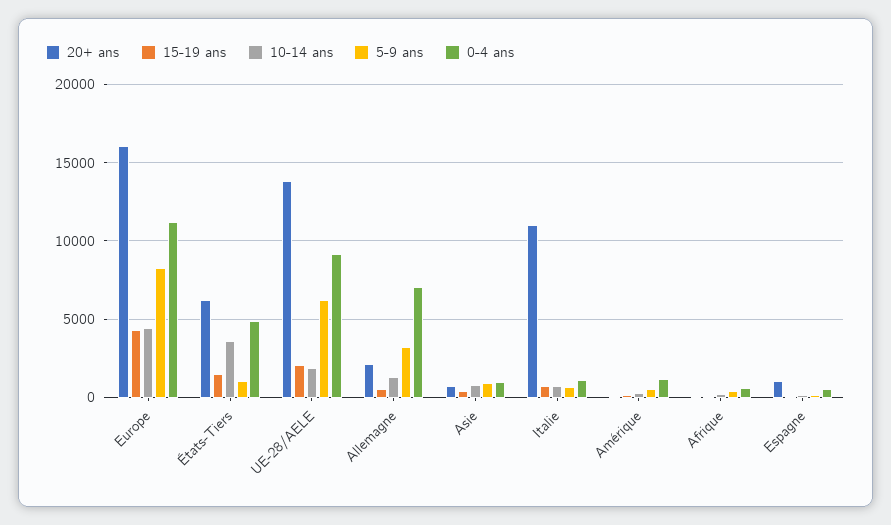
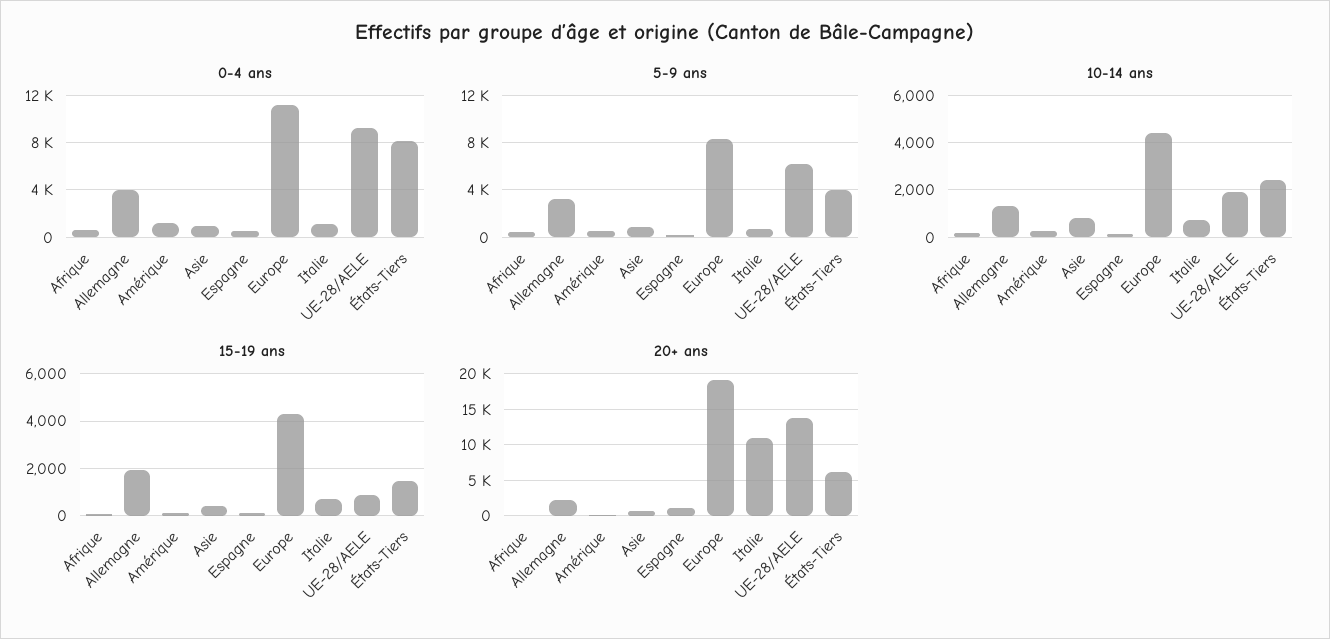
  {
    "20+ ans": {
-     "Europe": 16000,
+     "Europe": 19000,
      "États-Tiers": 6000,
      "UE-28/AELE": 14000,
      "Allemagne": 2000,
      "Asie": 500,
      "Italie": 11000,
      "Amérique": 0,
      "Afrique": 0,
      "Espagne": 1000
    },
    "15-19 ans": {
      "Europe": 4500,
      "États-Tiers": 1500,
-     "UE-28/AELE": 2000,
+     "UE-28/AELE": 1000,
-     "Allemagne": 500,
+     "Allemagne": 2000,
      "Asie": 500,
      "Italie": 500,
      "Amérique": 0,
      "Afrique": 0,
      "Espagne": 0
    },
    "10-14 ans": {
      "Europe": 4500,
-     "États-Tiers": 3500,
+     "États-Tiers": 2500,
      "UE-28/AELE": 2000,
      "Allemagne": 1500,
      "Asie": 1000,
      "Italie": 500,
      "Amérique": 500,
      "Afrique": 0,
      "Espagne": 0
    },
    "5-9 ans": {
      "Europe": 8500,
-     "États-Tiers": 1000,
+     "États-Tiers": 4000,
      "UE-28/AELE": 6000,
      "Allemagne": 3000,
      "Asie": 1000,
      "Italie": 500,
      "Amérique": 500,
      "Afrique": 500,
      "Espagne": 0
    },
    "0-4 ans": {
      "Europe": 11000,
-     "États-Tiers": 5000,
+     "États-Tiers": 8000,
      "UE-28/AELE": 9000,
-     "Allemagne": 7000,
+     "Allemagne": 4000,
      "Asie": 1000,
      "Italie": 1000,
      "Amérique": 1000,
      "Afrique": 500,
      "Espagne": 500
    }
  }

